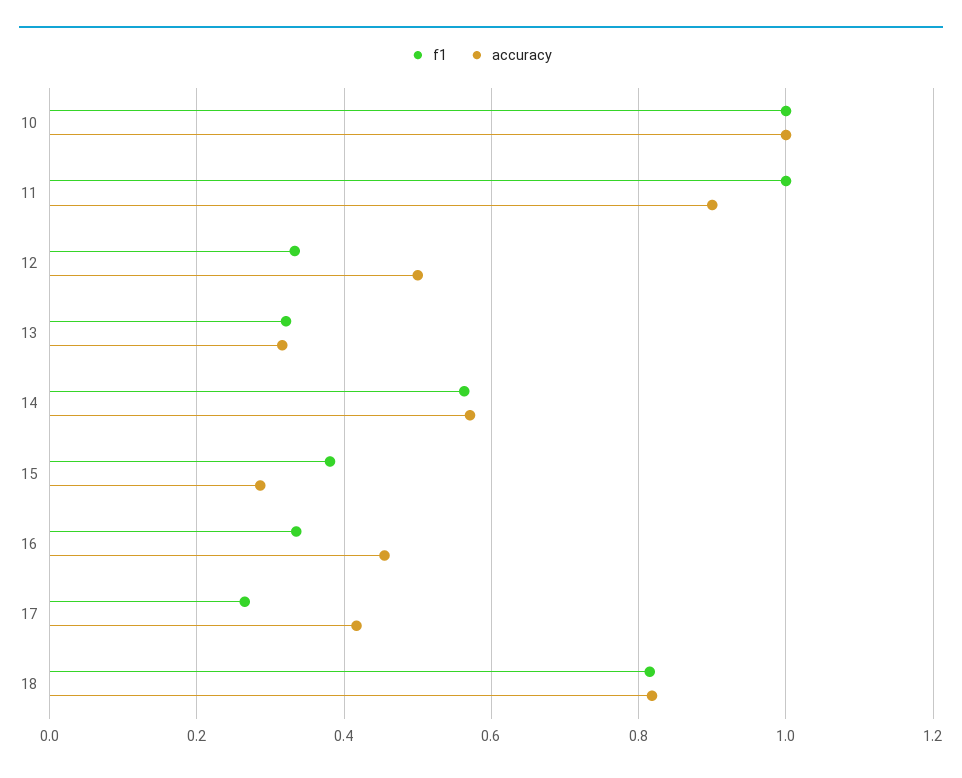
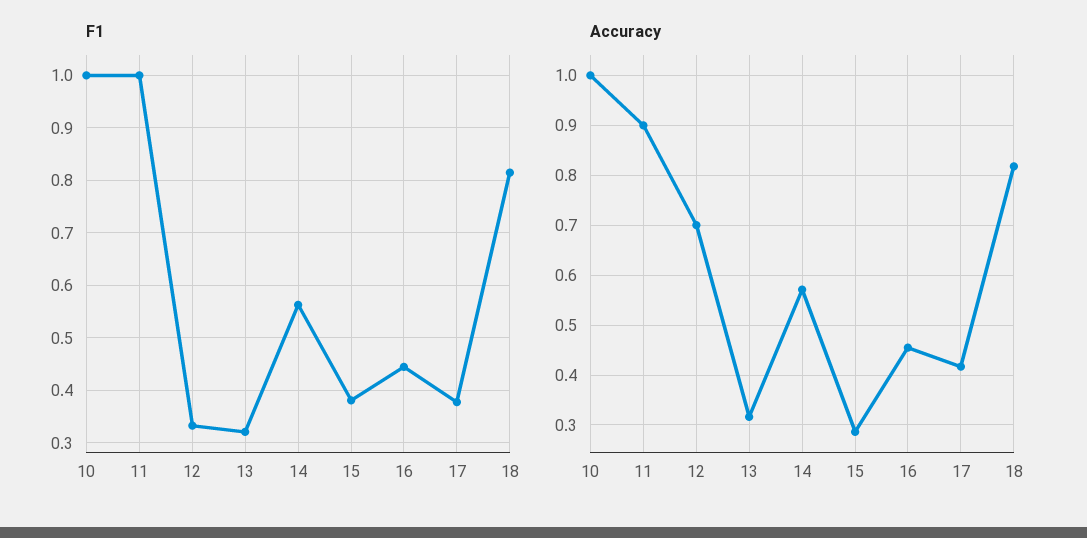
  {
    "f1": {
      "10": 1,
      "11": 1,
      "12": 0.34,
      "13": 0.32,
      "14": 0.56,
      "15": 0.38,
-     "16": 0.34,
+     "16": 0.44,
-     "17": 0.26,
+     "17": 0.38,
      "18": 0.82
    },
    "accuracy": {
      "10": 1,
      "11": 0.9,
-     "12": 0.5,
+     "12": 0.7,
      "13": 0.32,
      "14": 0.58,
      "15": 0.28,
      "16": 0.46,
      "17": 0.42,
      "18": 0.82
    }
  }

